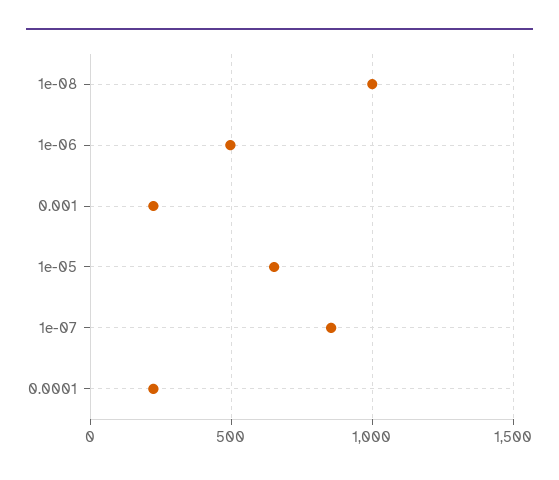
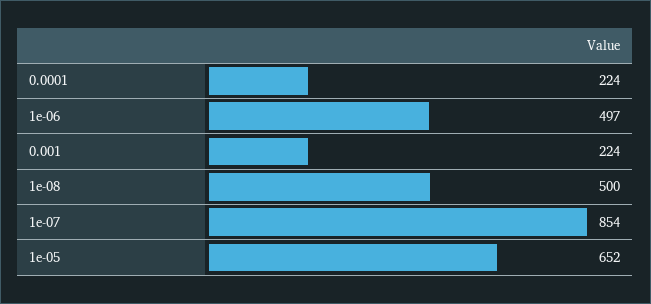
  {
-   "1e-08": 1000,
+   "1e-08": 500,
    "1e-06": 497,
    "0.001": 224,
    "1e-05": 652,
    "1e-07": 854,
    "0.0001": 224
  }

